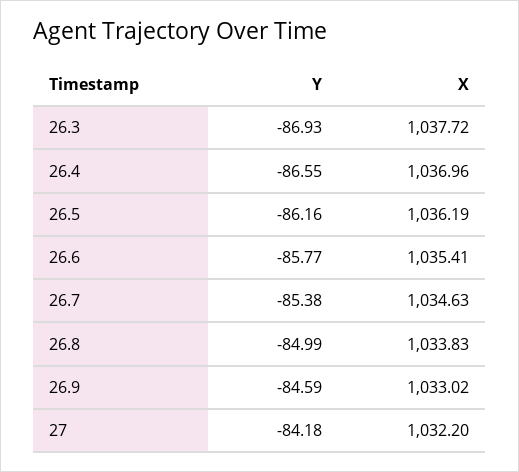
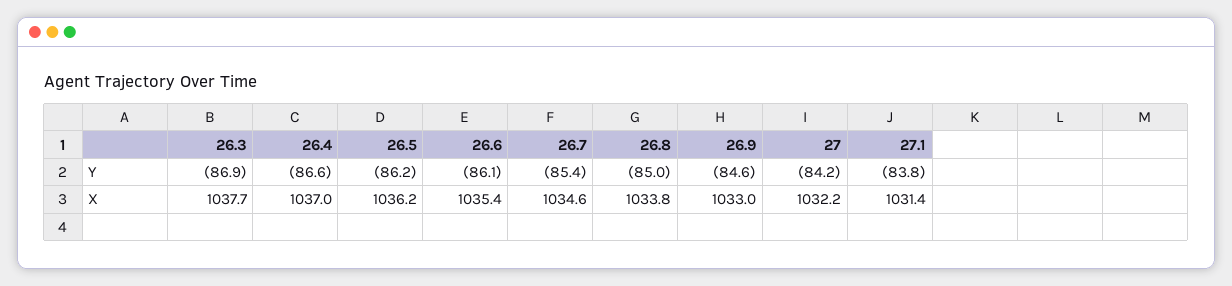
  {
    "Y": {
      "26.3": -86.93,
      "26.4": -86.55,
      "26.5": -86.16,
-     "26.6": -85.77,
+     "26.6": -86.1,
      "26.7": -85.38,
      "26.8": -84.99,
      "26.9": -84.59,
-     "27": -84.18
+     "27": -84.18,
+     "27.1": -83.8
    },
    "X": {
      "26.3": 1037.72,
      "26.4": 1036.96,
      "26.5": 1036.19,
      "26.6": 1035.41,
      "26.7": 1034.63,
      "26.8": 1033.83,
      "26.9": 1033.02,
-     "27": 1032.2
+     "27": 1032.2,
+     "27.1": 1031.4
    }
  }

